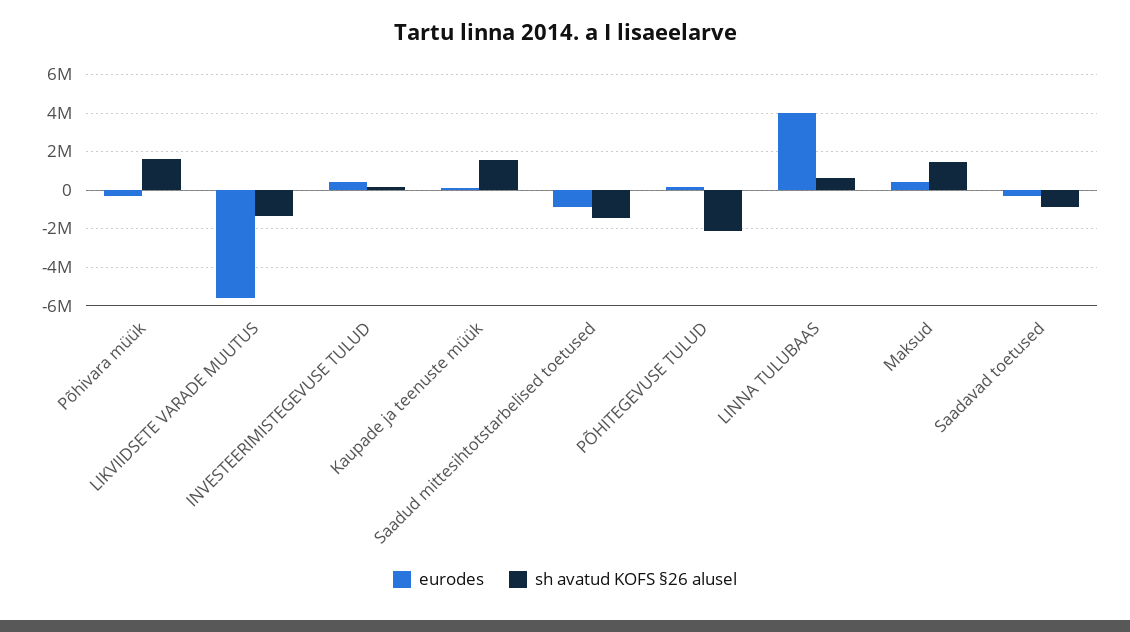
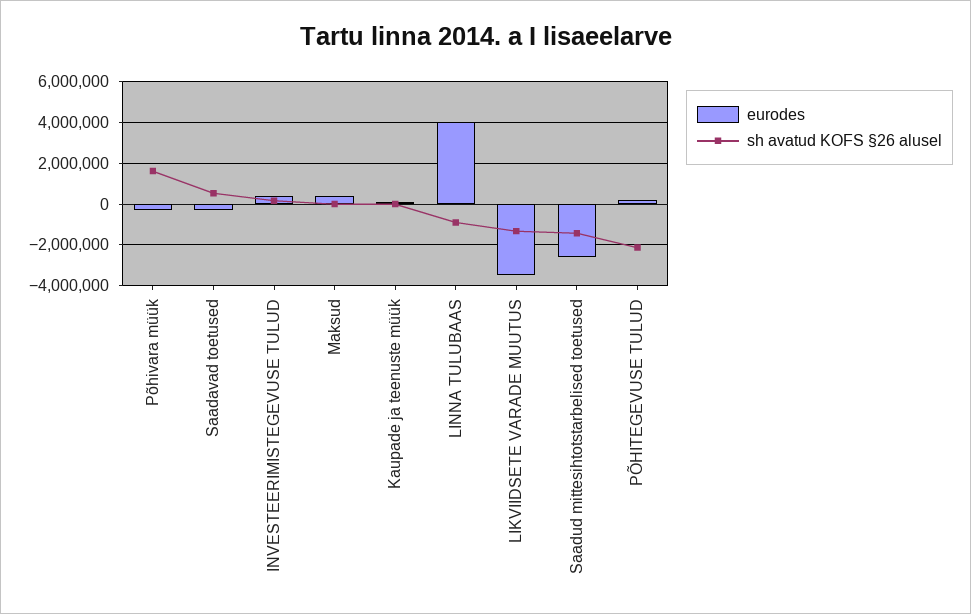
  {
    "eurodes": {
      "Põhivara müük": -500000,
-     "LIKVIIDSETE VARADE MUUTUS": -5500000,
+     "LIKVIIDSETE VARADE MUUTUS": -3500000,
      "INVESTEERIMISTEGEVUSE TULUD": 500000,
      "Kaupade ja teenuste müük": 0,
-     "Saadud mittesihtotstarbelised toetused": -1000000,
+     "Saadud mittesihtotstarbelised toetused": -2500000,
      "PÕHITEGEVUSE TULUD": 0,
      "LINNA TULUBAAS": 4000000,
      "Maksud": 500000,
      "Saadavad toetused": -500000
    },
    "sh avatud KOFS §26 alusel": {
      "Põhivara müük": 1500000,
      "LIKVIIDSETE VARADE MUUTUS": -1500000,
      "INVESTEERIMISTEGEVUSE TULUD": 0,
-     "Kaupade ja teenuste müük": 1500000,
+     "Kaupade ja teenuste müük": 0,
      "Saadud mittesihtotstarbelised toetused": -1500000,
      "PÕHITEGEVUSE TULUD": -2000000,
-     "LINNA TULUBAAS": 500000,
+     "LINNA TULUBAAS": -1000000,
-     "Maksud": 1500000,
+     "Maksud": 0,
-     "Saadavad toetused": -1000000
+     "Saadavad toetused": 500000
    }
  }

